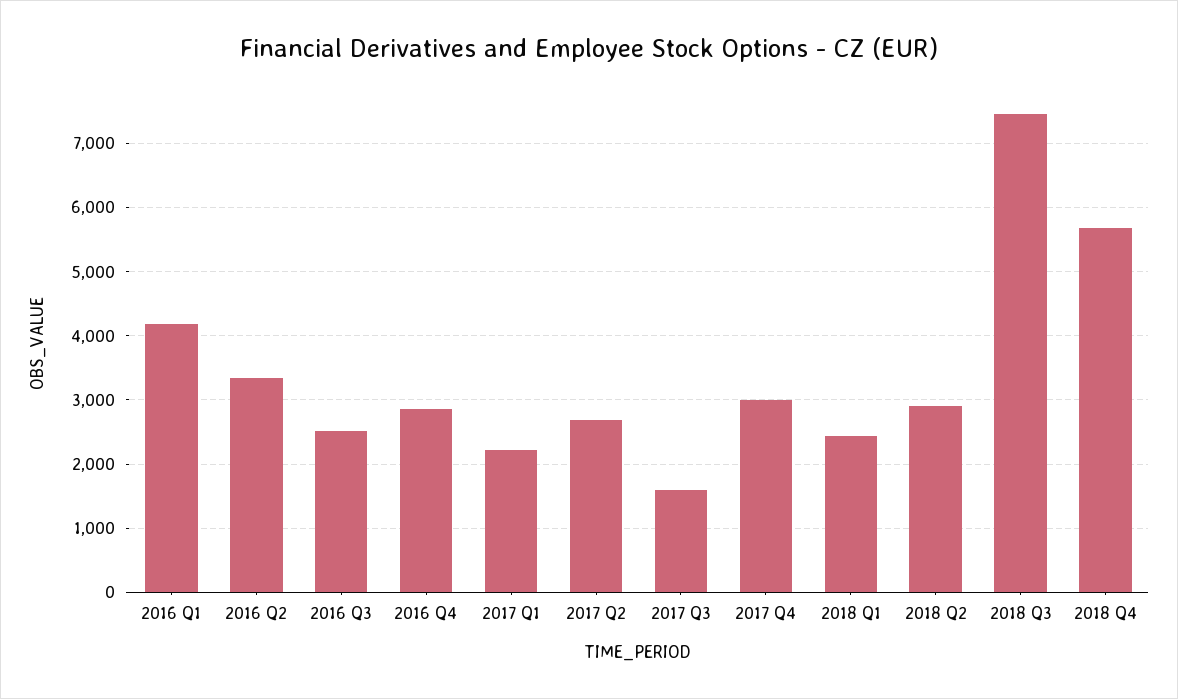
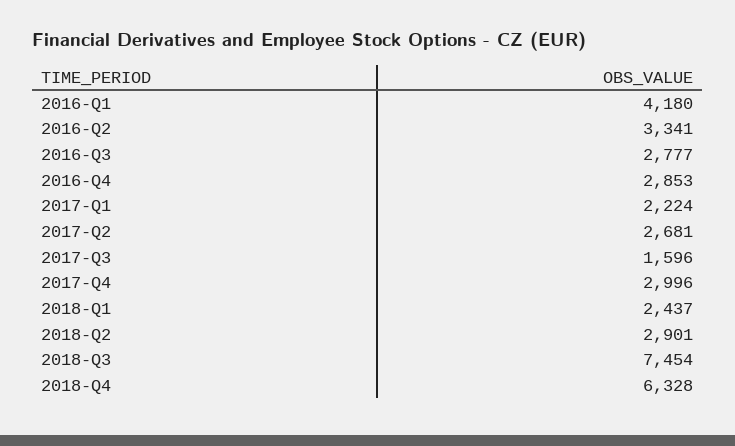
  {
    "2016 Q1": 4180,
    "2016 Q2": 3341,
-   "2016 Q3": 2500,
+   "2016 Q3": 2777,
    "2016 Q4": 2853,
    "2017 Q1": 2224,
    "2017 Q2": 2681,
    "2017 Q3": 1596,
    "2017 Q4": 2996,
    "2018 Q1": 2437,
    "2018 Q2": 2901,
    "2018 Q3": 7454,
-   "2018 Q4": 5700
+   "2018 Q4": 6328
  }

